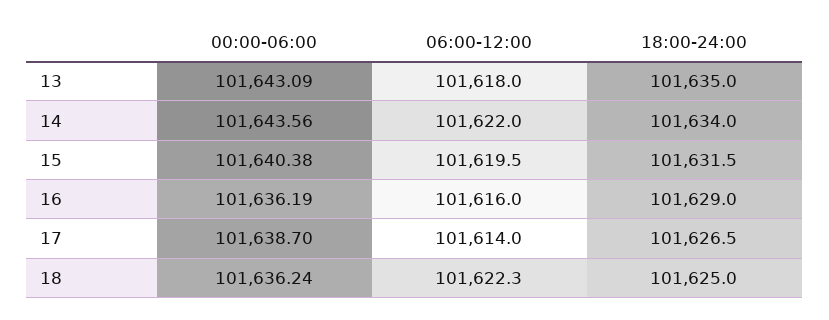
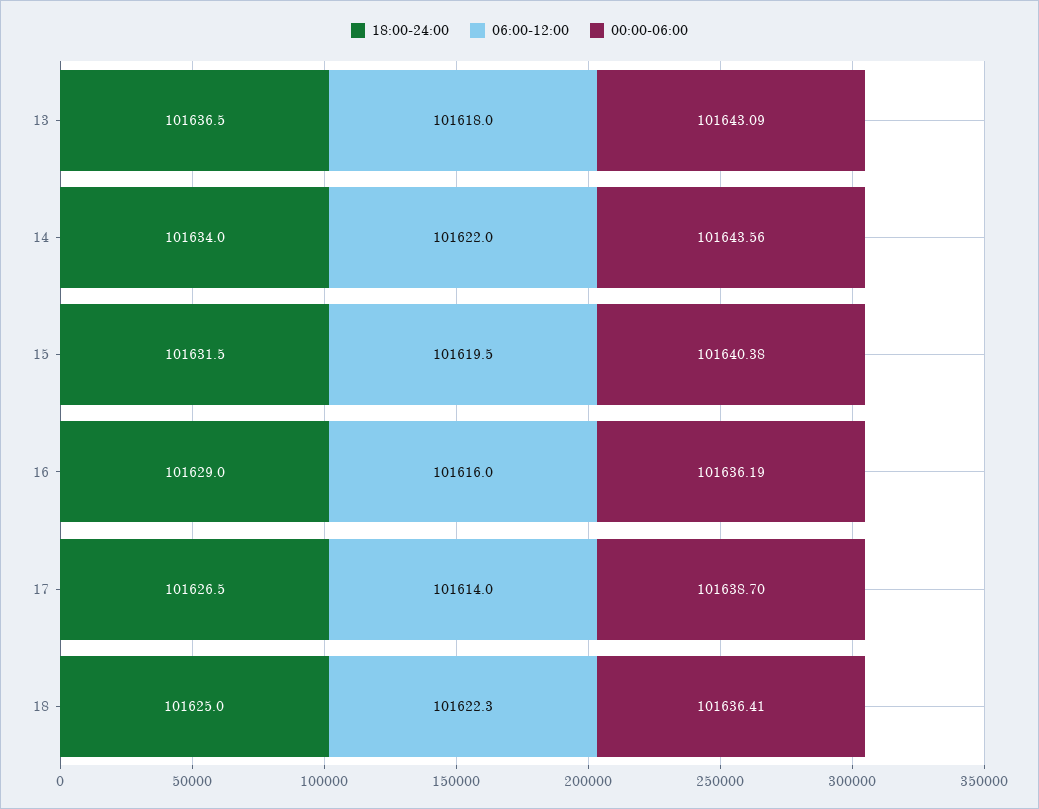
  {
    "00:00-06:00": {
      "13": 101643.09,
      "14": 101643.56,
      "15": 101640.38,
      "16": 101636.19,
      "17": 101638.7,
-     "18": 101636.24
+     "18": 101636.41
    },
    "06:00-12:00": {
      "13": 101618,
      "14": 101622,
      "15": 101619.5,
      "16": 101616,
      "17": 101614,
      "18": 101622.3
    },
    "18:00-24:00": {
-     "13": 101635,
+     "13": 101636.5,
      "14": 101634,
      "15": 101631.5,
      "16": 101629,
      "17": 101626.5,
      "18": 101625
    }
  }

